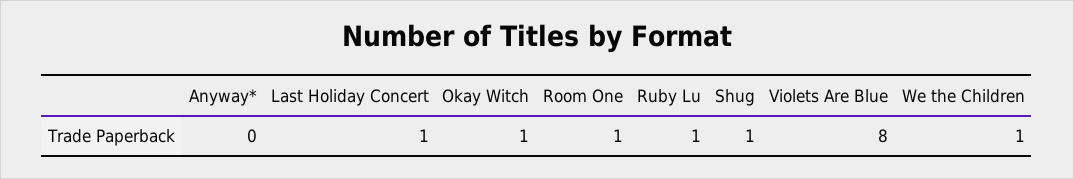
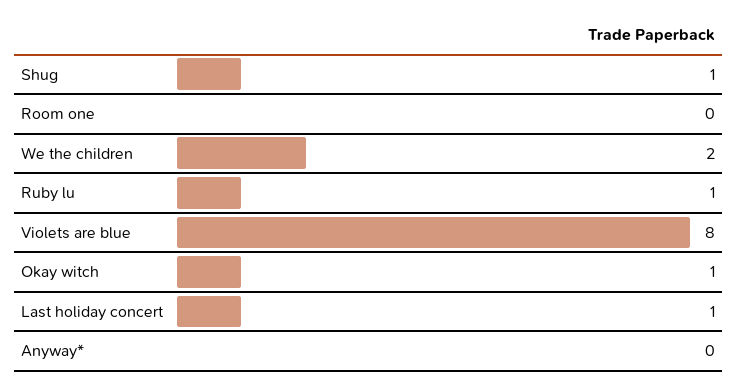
  {
    "Anyway*": 0,
    "Last Holiday Concert": 1,
    "Okay Witch": 1,
-   "Room One": 1,
+   "Room One": 0,
    "Ruby Lu": 1,
    "Shug": 1,
    "Violets Are Blue": 8,
-   "We the Children": 1
+   "We the Children": 2
  }

